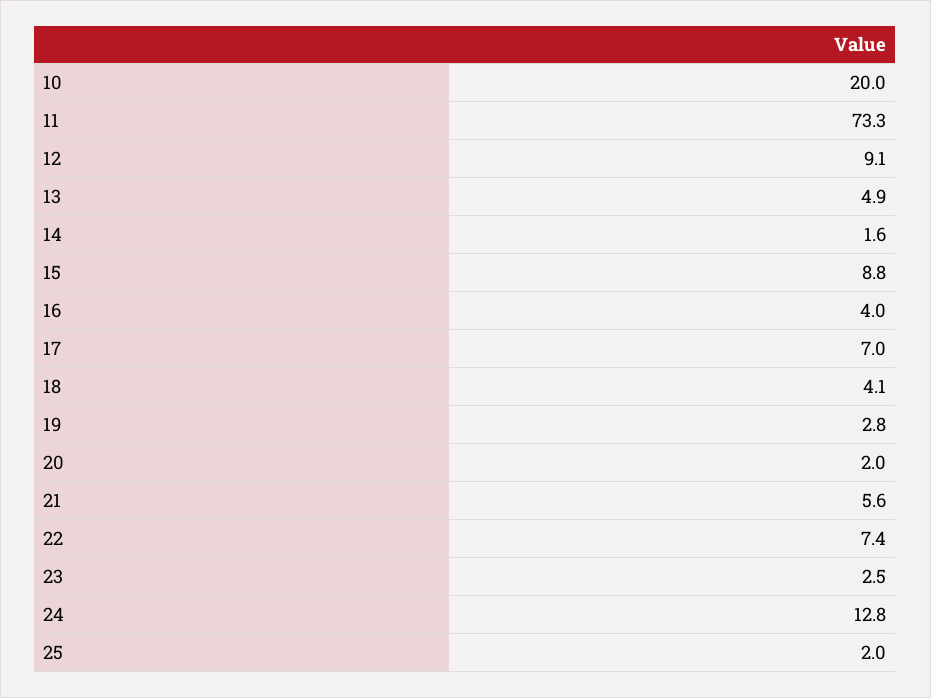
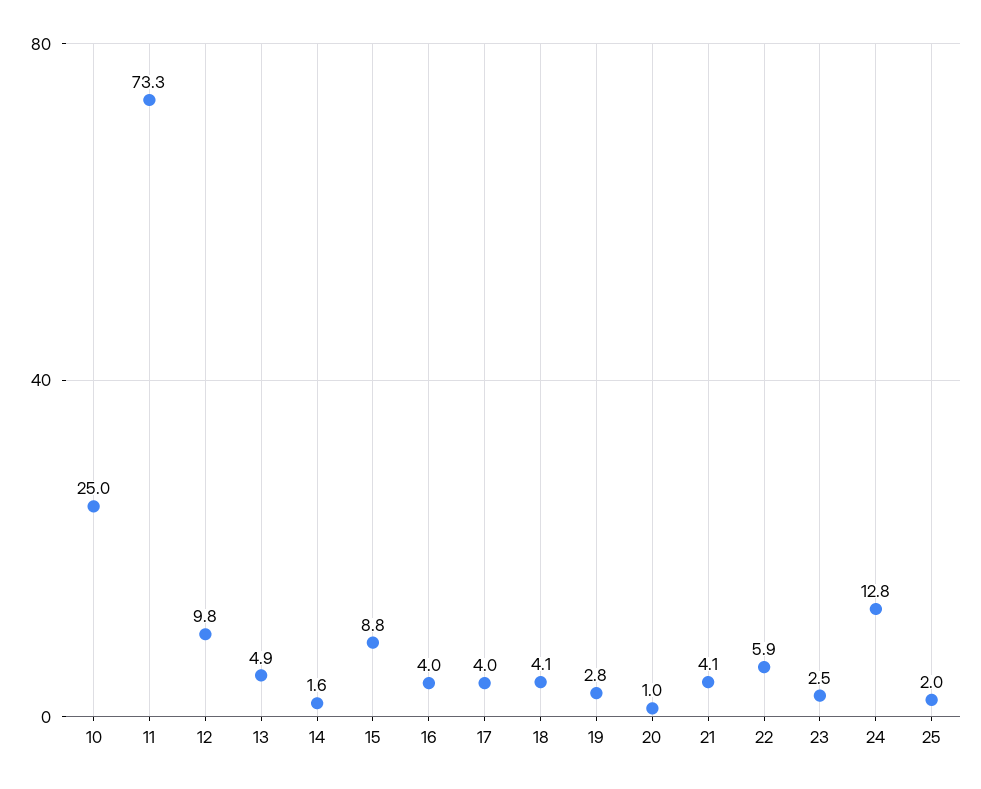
  {
-   "10": 20,
+   "10": 25,
    "11": 73.3,
-   "12": 9.1,
+   "12": 9.8,
    "13": 4.9,
    "14": 1.6,
    "15": 8.8,
    "16": 4,
-   "17": 7,
+   "17": 4,
    "18": 4.1,
    "19": 2.8,
-   "20": 2,
+   "20": 1,
-   "21": 5.6,
+   "21": 4.1,
-   "22": 7.4,
+   "22": 5.9,
    "23": 2.5,
    "24": 12.8,
    "25": 2
  }

